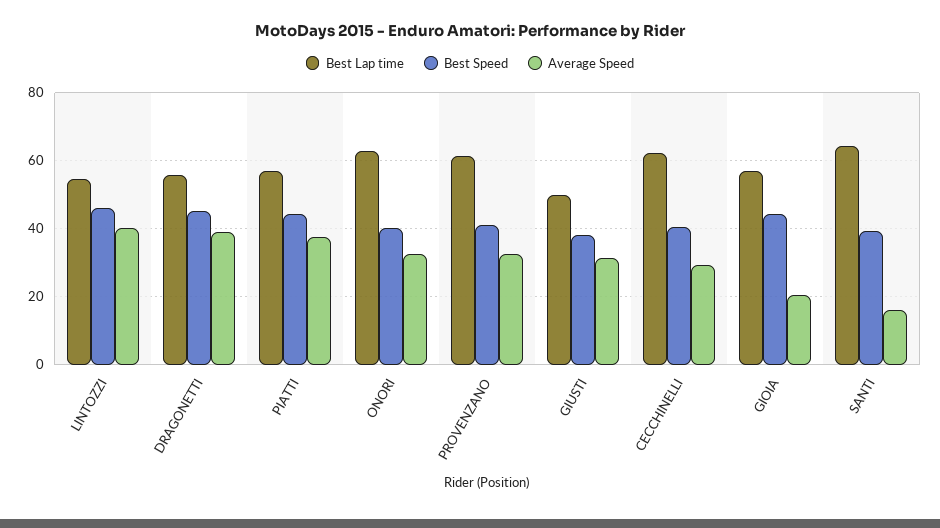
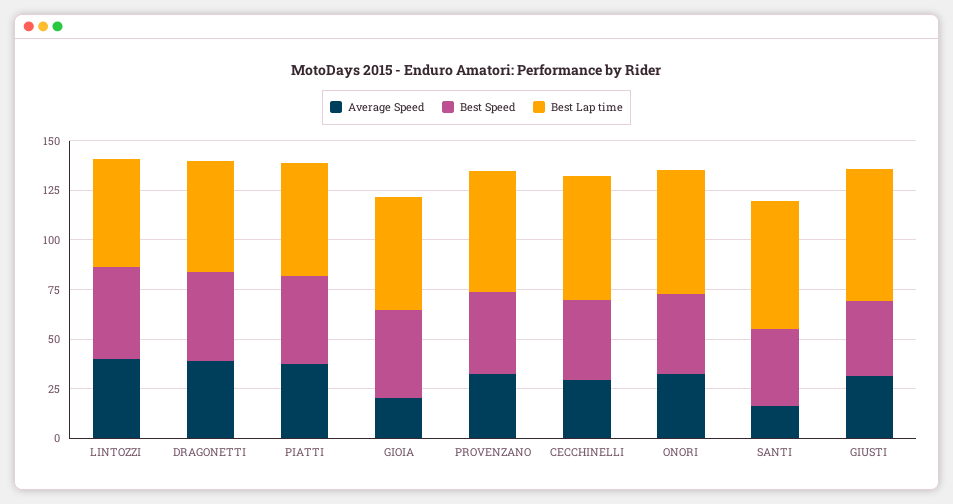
  {
    "Best Lap time": {
      "LINTOZZI": 54,
      "DRAGONETTI": 56,
      "PIATTI": 56,
      "ONORI": 62,
      "PROVENZANO": 62,
-     "GIUSTI": 50,
+     "GIUSTI": 65,
      "CECCHINELLI": 62,
      "GIOIA": 56,
      "SANTI": 64
    },
    "Best Speed": {
      "LINTOZZI": 46,
      "DRAGONETTI": 46,
      "PIATTI": 44,
      "ONORI": 40,
      "PROVENZANO": 42,
      "GIUSTI": 38,
      "CECCHINELLI": 40,
      "GIOIA": 44,
      "SANTI": 40
    },
    "Average Speed": {
      "LINTOZZI": 40,
      "DRAGONETTI": 38,
      "PIATTI": 38,
      "ONORI": 32,
      "PROVENZANO": 32,
      "GIUSTI": 32,
      "CECCHINELLI": 30,
      "GIOIA": 20,
      "SANTI": 16
    }
  }

